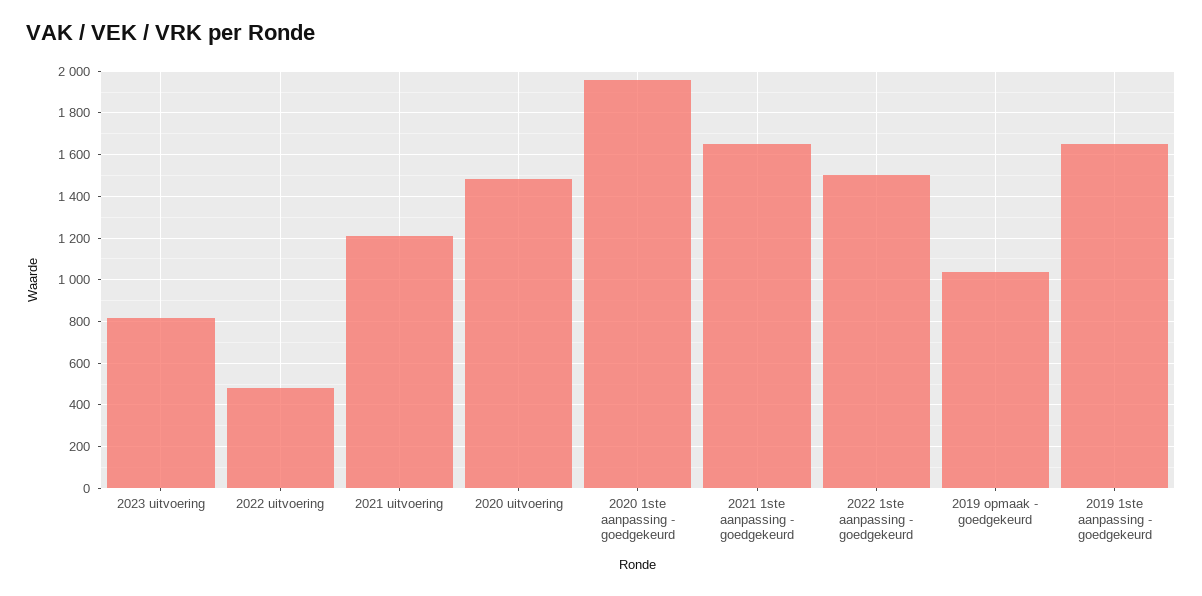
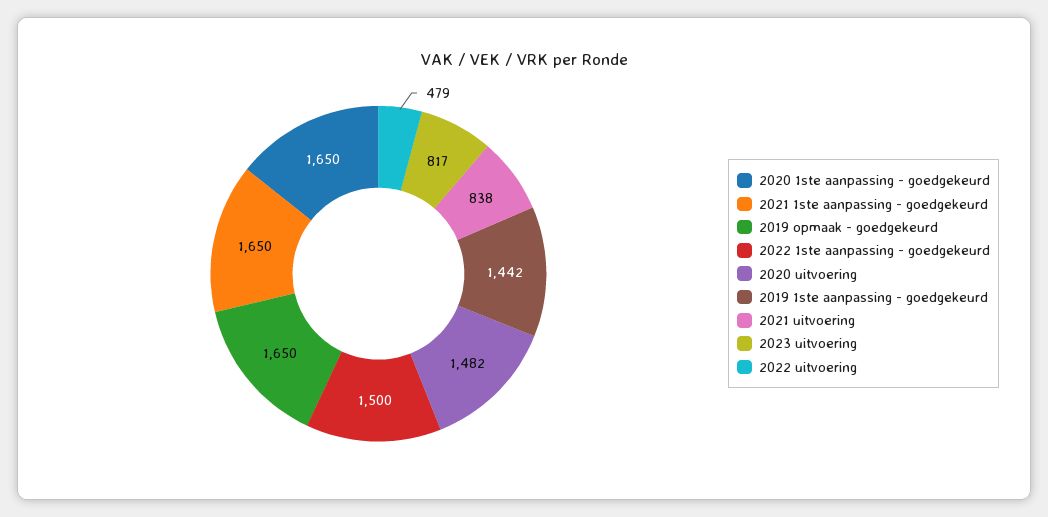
  {
    "2023 uitvoering": 817,
    "2022 uitvoering": 479,
-   "2021 uitvoering": 1200,
+   "2021 uitvoering": 838,
    "2020 uitvoering": 1482,
-   "2020 1ste aanpassing - goedgekeurd": 1950,
+   "2020 1ste aanpassing - goedgekeurd": 1650,
    "2021 1ste aanpassing - goedgekeurd": 1650,
    "2022 1ste aanpassing - goedgekeurd": 1500,
-   "2019 opmaak - goedgekeurd": 1050,
+   "2019 opmaak - goedgekeurd": 1650,
-   "2019 1ste aanpassing - goedgekeurd": 1650
+   "2019 1ste aanpassing - goedgekeurd": 1442
  }

